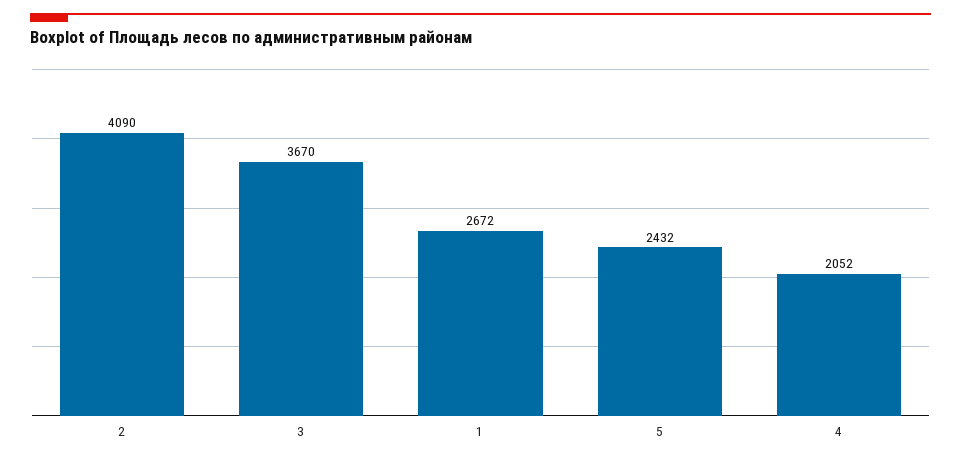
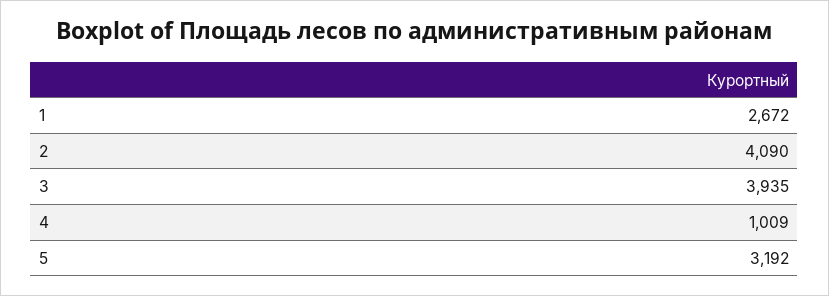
  {
    "2": 4090,
-   "3": 3670,
+   "3": 3935,
    "1": 2672,
-   "5": 2432,
+   "5": 3192,
-   "4": 2052
+   "4": 1009
  }

